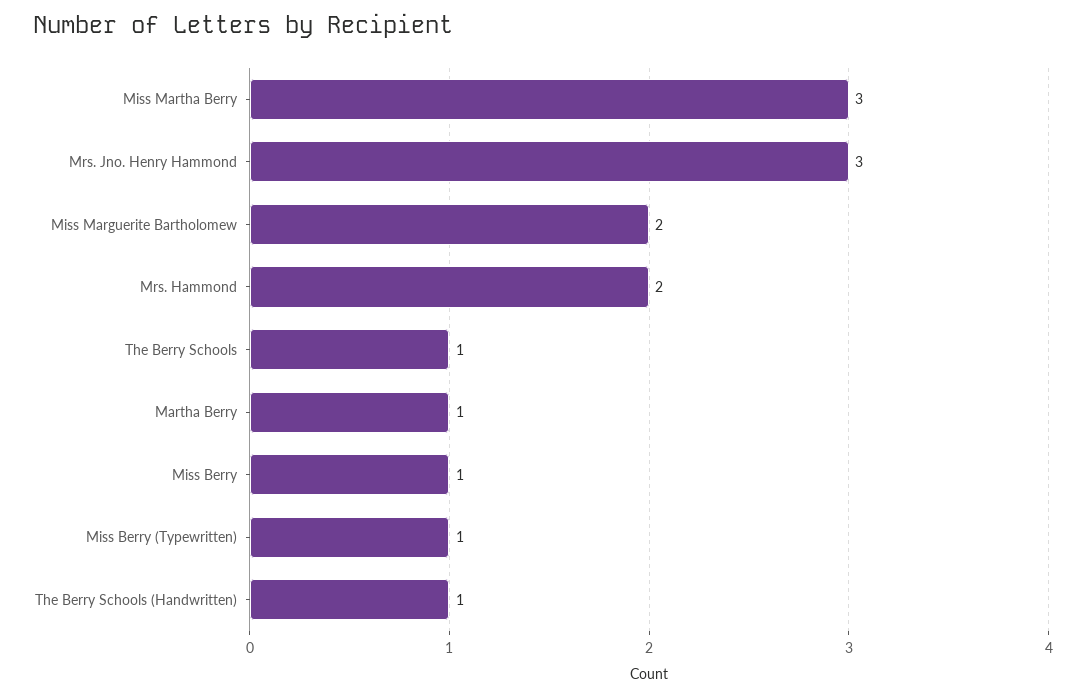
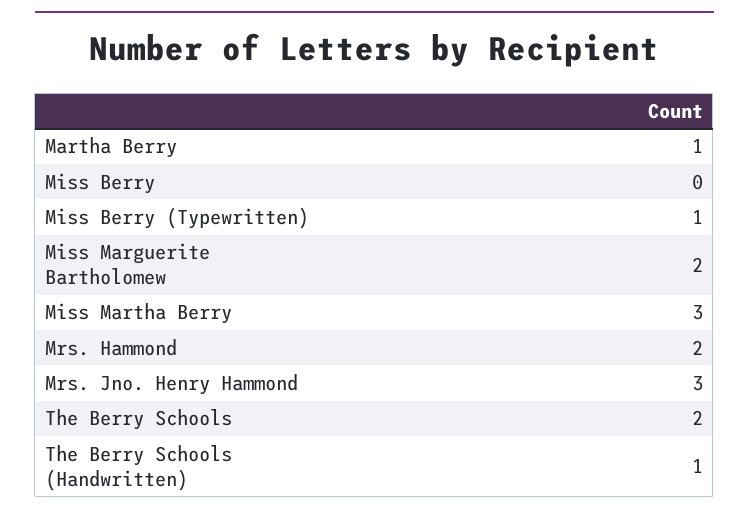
  {
    "Miss Martha Berry": 3,
    "Mrs. Jno. Henry Hammond": 3,
    "Miss Marguerite Bartholomew": 2,
    "Mrs. Hammond": 2,
-   "The Berry Schools": 1,
+   "The Berry Schools": 2,
    "Martha Berry": 1,
-   "Miss Berry": 1,
+   "Miss Berry": 0,
    "Miss Berry (Typewritten)": 1,
    "The Berry Schools (Handwritten)": 1
  }

